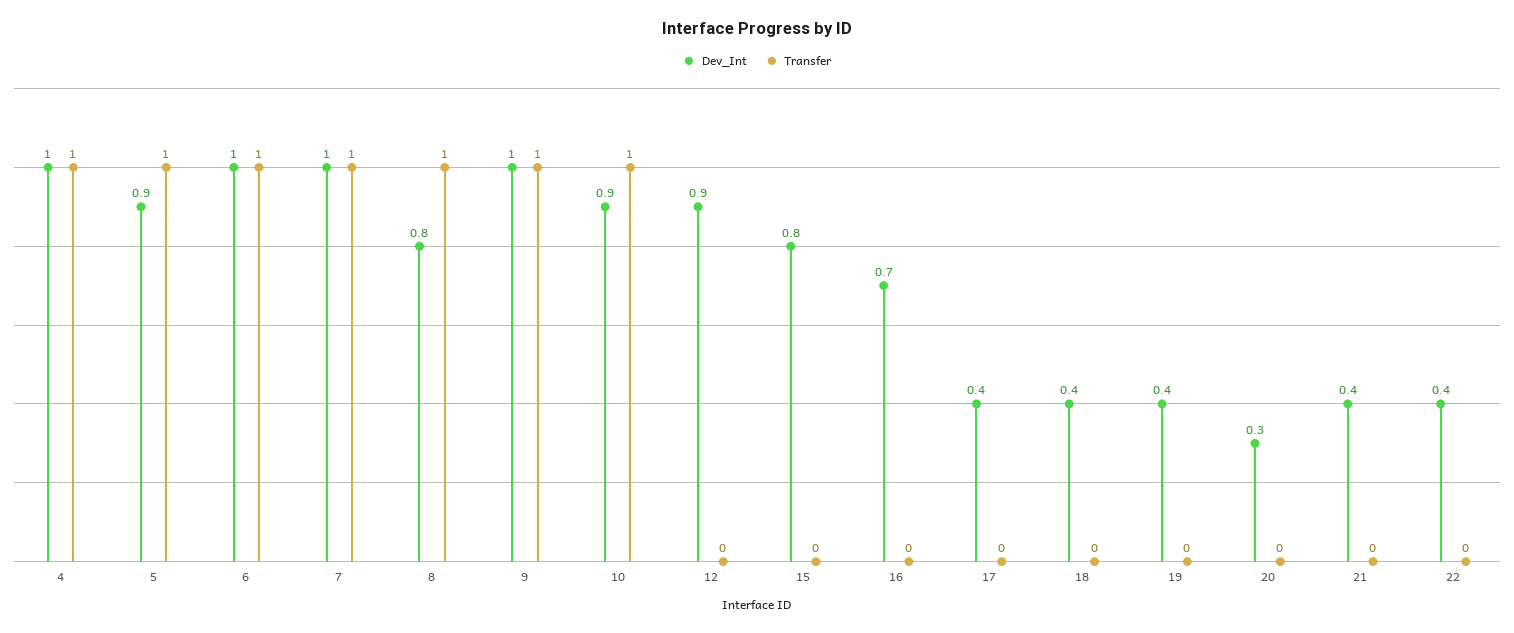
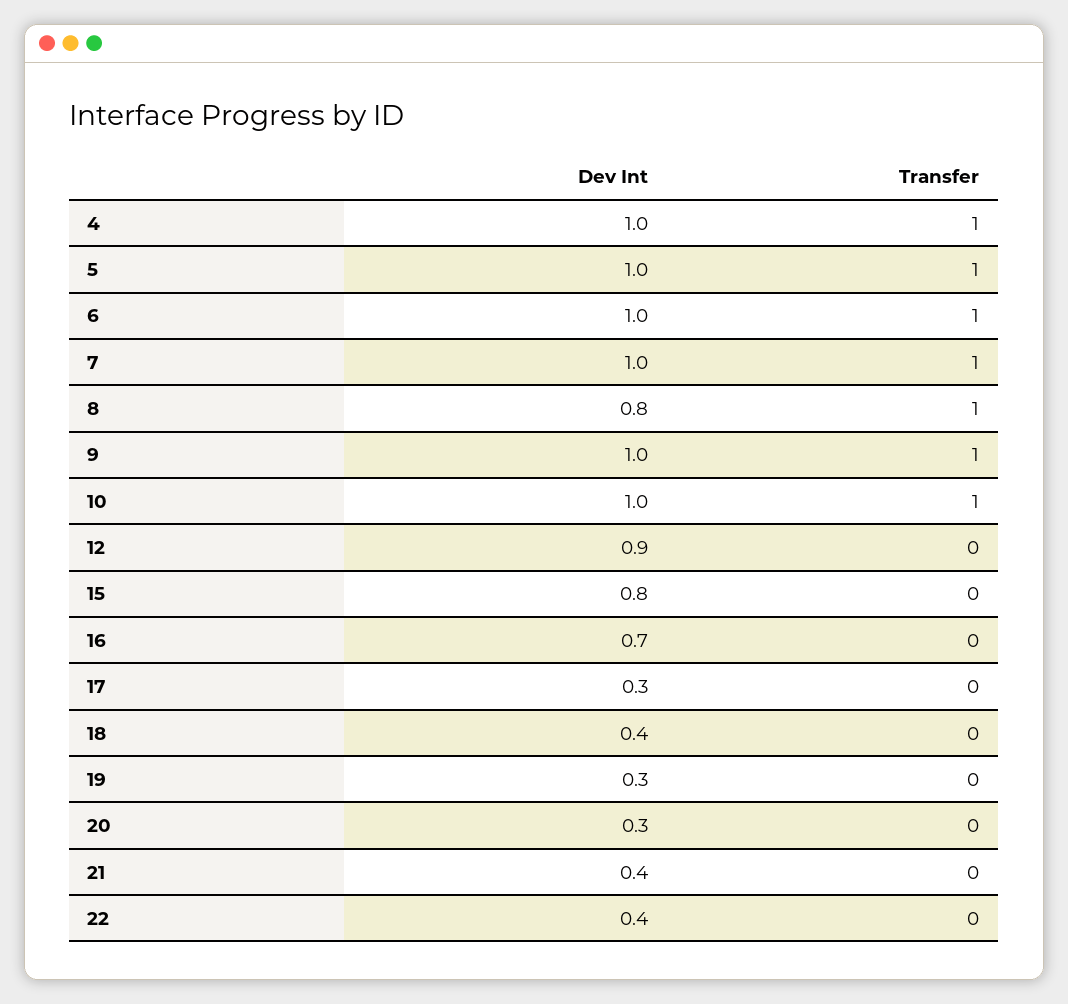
  {
    "Dev_Int": {
      "4": 1,
-     "5": 0.9,
+     "5": 1,
      "6": 1,
      "7": 1,
      "8": 0.8,
      "9": 1,
-     "10": 0.9,
+     "10": 1,
      "12": 0.9,
      "15": 0.8,
      "16": 0.7,
-     "17": 0.4,
+     "17": 0.3,
      "18": 0.4,
-     "19": 0.4,
+     "19": 0.3,
      "20": 0.3,
      "21": 0.4,
      "22": 0.4
    },
    "Transfer": {
      "4": 1,
      "5": 1,
      "6": 1,
      "7": 1,
      "8": 1,
      "9": 1,
      "10": 1,
      "12": 0,
      "15": 0,
      "16": 0,
      "17": 0,
      "18": 0,
      "19": 0,
      "20": 0,
      "21": 0,
      "22": 0
    }
  }

